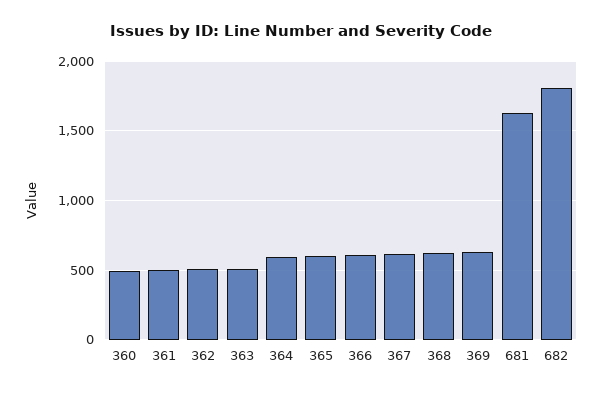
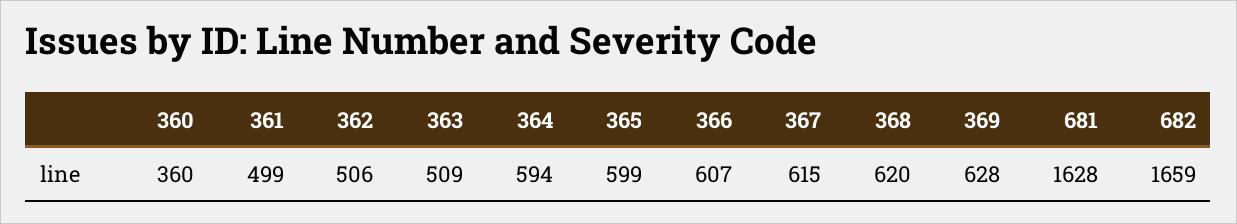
  {
-   "360": 500,
+   "360": 360,
    "361": 499,
    "362": 506,
    "363": 509,
    "364": 594,
    "365": 599,
    "366": 607,
    "367": 615,
    "368": 620,
    "369": 628,
    "681": 1628,
-   "682": 1800
+   "682": 1659
  }

